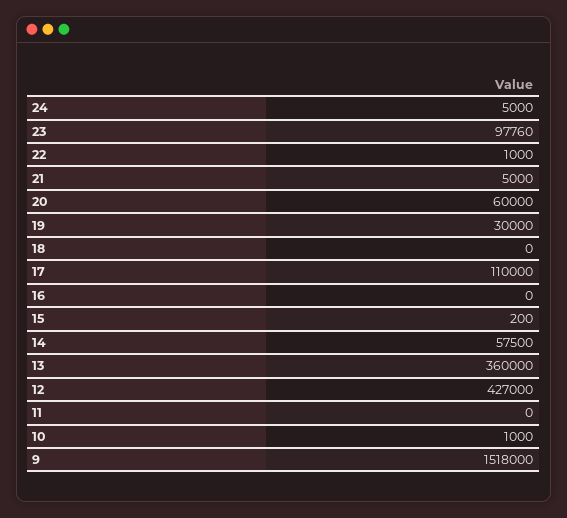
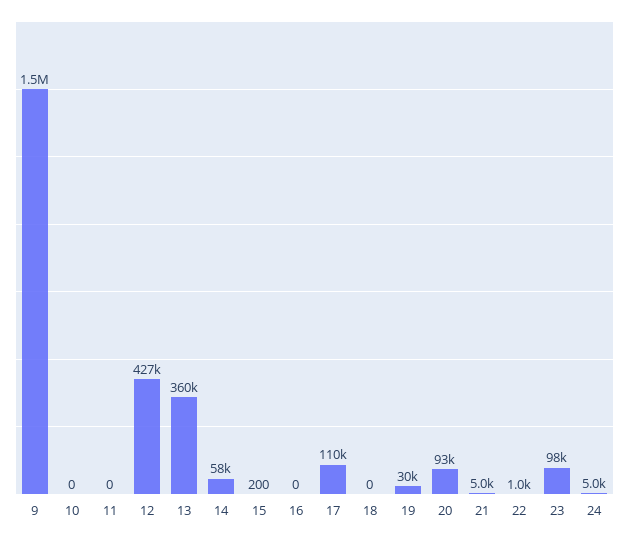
  {
    "24": 5000,
    "23": 97760,
    "22": 1000,
    "21": 5000,
-   "20": 60000,
+   "20": 93000,
    "19": 30000,
    "18": 0,
    "17": 110000,
    "16": 0,
    "15": 200,
    "14": 57500,
    "13": 360000,
    "12": 427000,
    "11": 0,
-   "10": 1000,
+   "10": 0,
    "9": 1518000
  }

